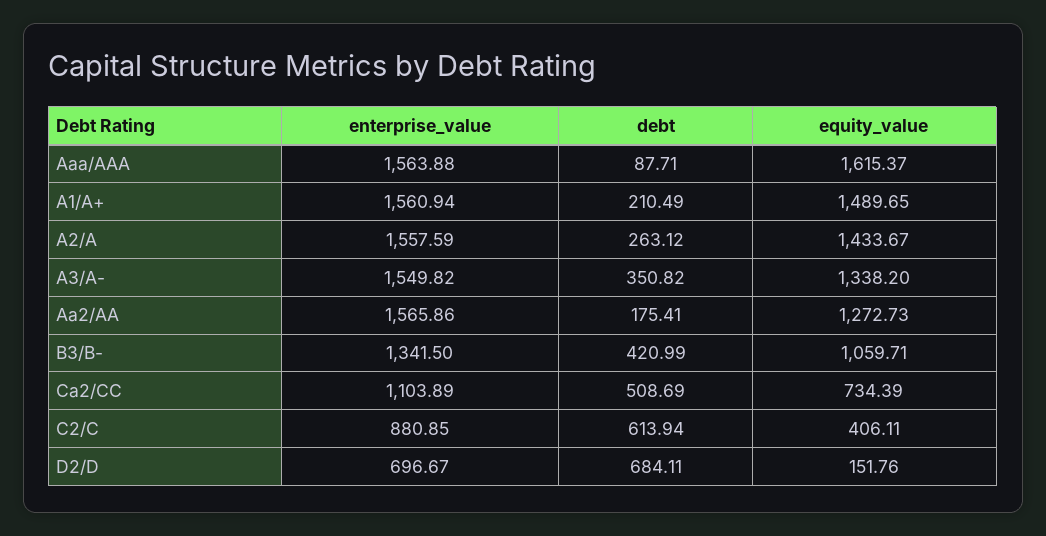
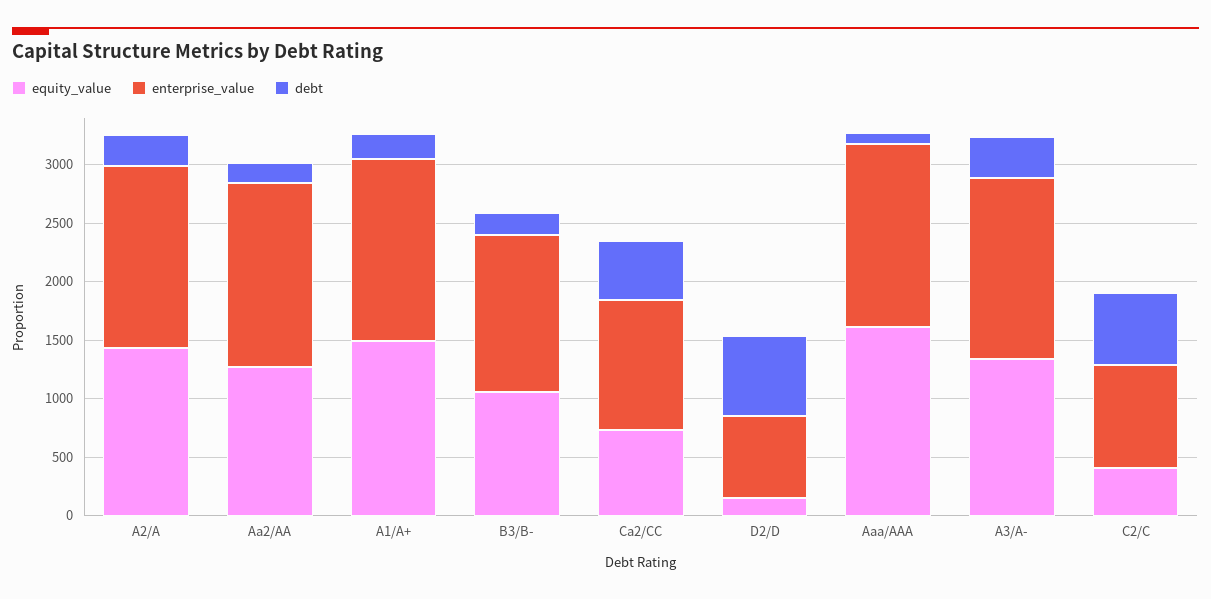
  {
    "enterprise_value": {
      "Aaa/AAA": 1563.88,
      "A1/A+": 1560.94,
      "A2/A": 1557.59,
      "A3/A-": 1549.82,
      "Aa2/AA": 1565.86,
      "B3/B-": 1341.5,
      "Ca2/CC": 1103.89,
      "C2/C": 880.85,
      "D2/D": 696.67
    },
    "debt": {
      "Aaa/AAA": 87.71,
      "A1/A+": 210.49,
      "A2/A": 263.12,
      "A3/A-": 350.82,
      "Aa2/AA": 175.41,
-     "B3/B-": 420.99,
+     "B3/B-": 200,
      "Ca2/CC": 508.69,
      "C2/C": 613.94,
      "D2/D": 684.11
    },
    "equity_value": {
      "Aaa/AAA": 1615.37,
      "A1/A+": 1489.65,
      "A2/A": 1433.67,
      "A3/A-": 1338.2,
      "Aa2/AA": 1272.73,
      "B3/B-": 1059.71,
      "Ca2/CC": 734.39,
      "C2/C": 406.11,
      "D2/D": 151.76
    }
  }

